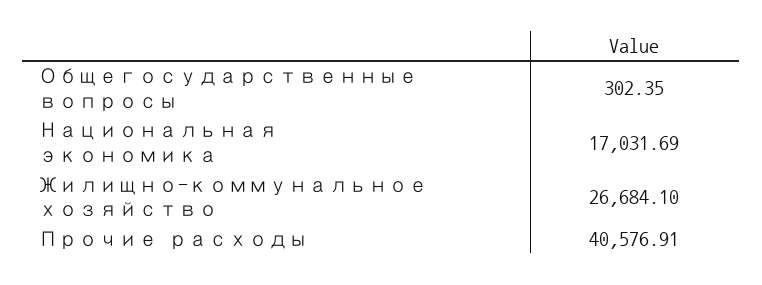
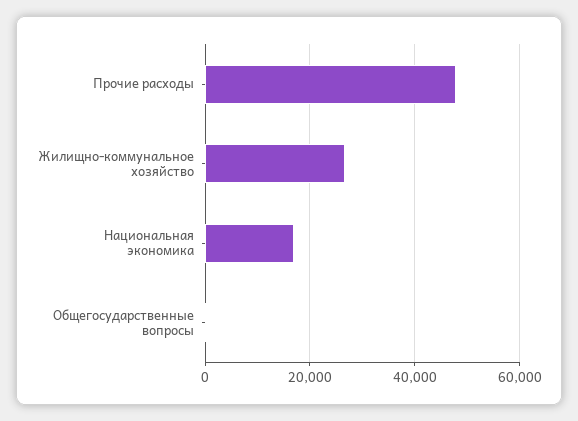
  {
    "Общегосударственные вопросы": 302.35,
    "Национальная экономика": 17031.69,
    "Жилищно-коммунальное хозяйство": 26684.1,
-   "Прочие расходы": 40576.91
+   "Прочие расходы": 48000
  }

